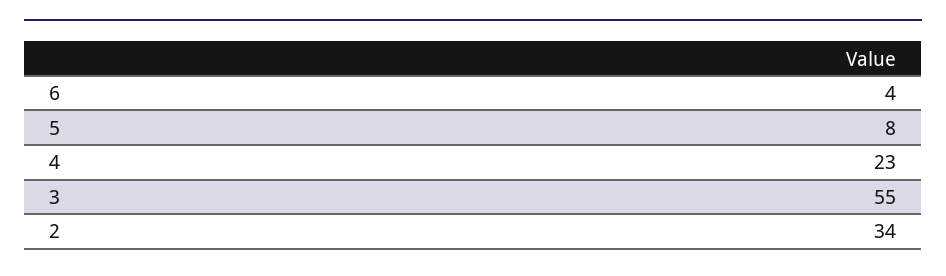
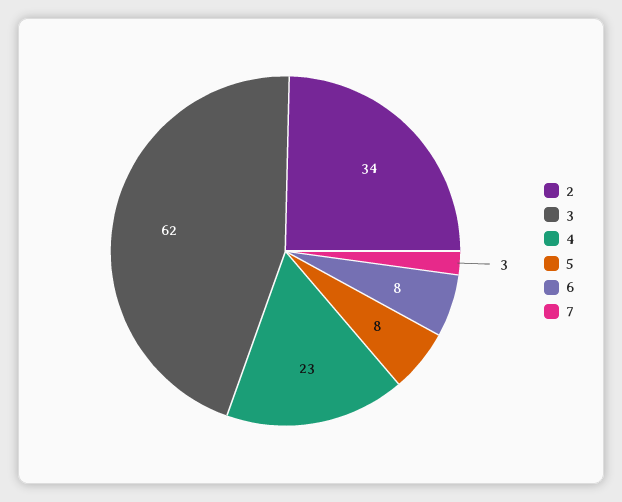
  {
-   "6": 4,
+   "6": 8,
    "5": 8,
    "4": 23,
-   "3": 55,
+   "3": 62,
-   "2": 34
+   "2": 34,
+   "7": 3
  }

